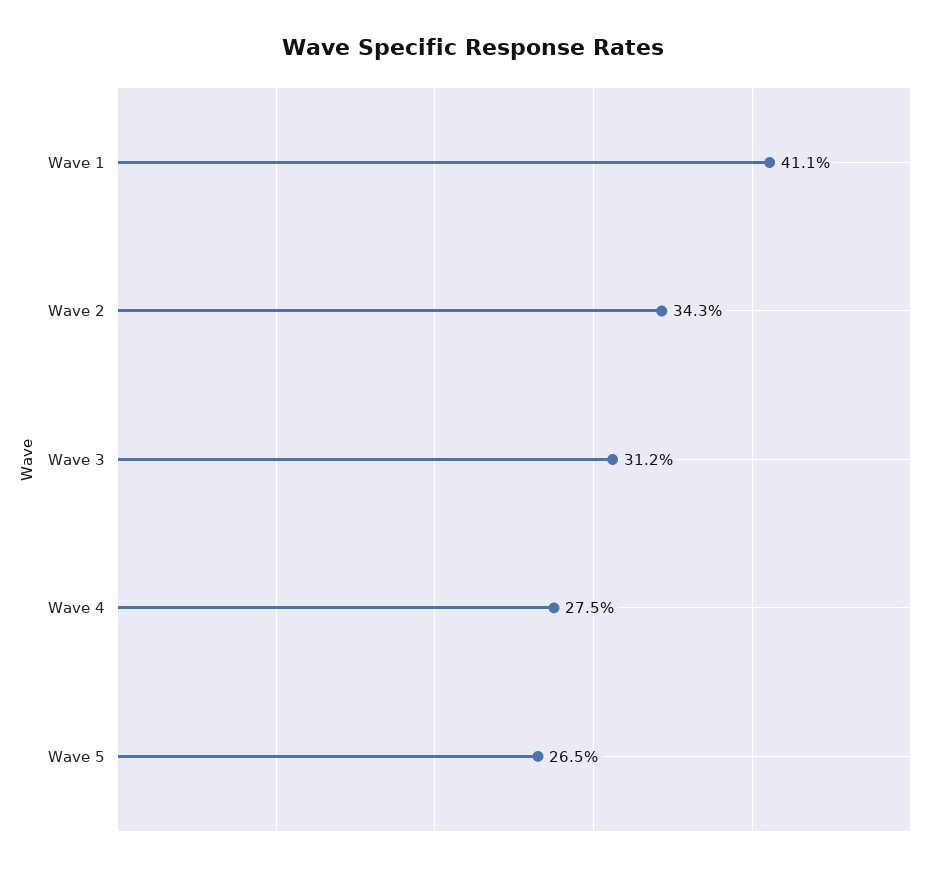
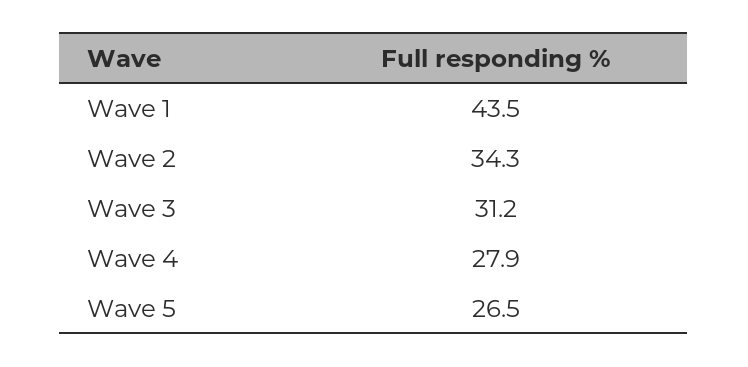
  {
-   "Wave 1": 41.1,
+   "Wave 1": 43.5,
    "Wave 2": 34.3,
    "Wave 3": 31.2,
-   "Wave 4": 27.5,
+   "Wave 4": 27.9,
    "Wave 5": 26.5
  }

